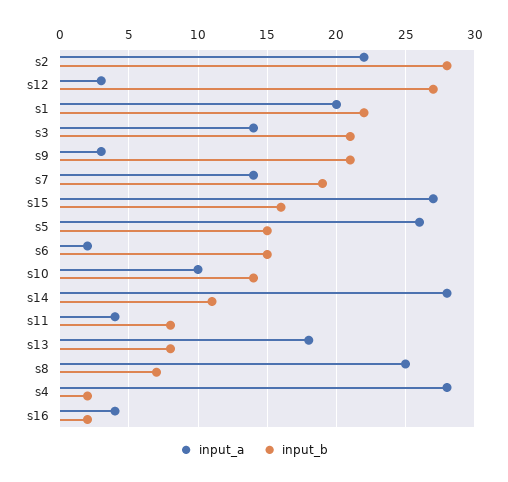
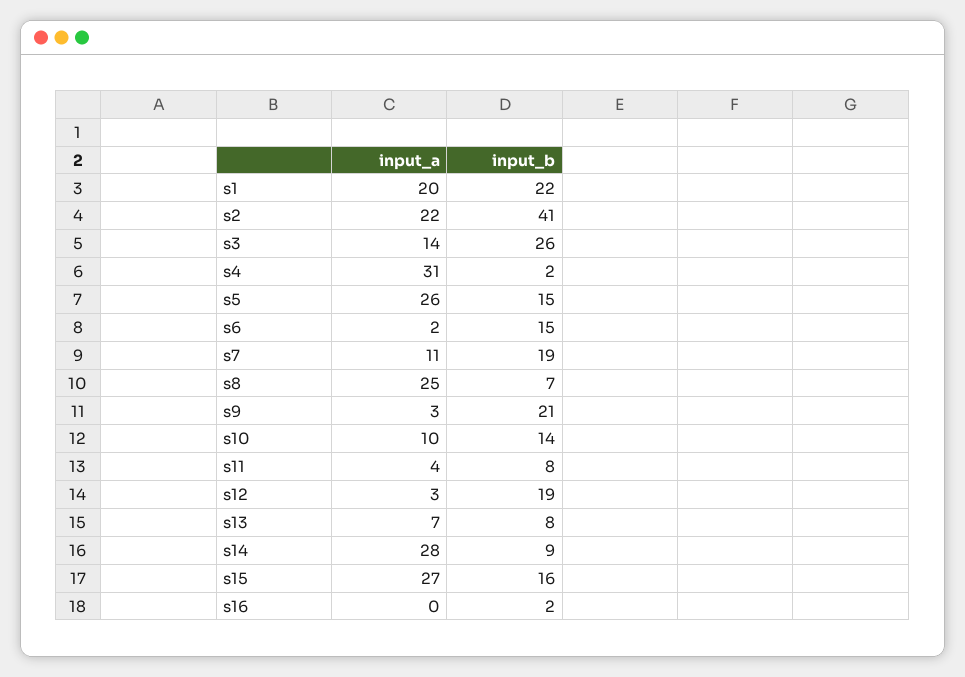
  {
    "input_a": {
      "s2": 22,
      "s12": 3,
      "s1": 20,
      "s3": 14,
      "s9": 3,
-     "s7": 14,
+     "s7": 11,
      "s15": 27,
      "s5": 26,
      "s6": 2,
      "s10": 10,
      "s14": 28,
      "s11": 4,
-     "s13": 18,
+     "s13": 7,
      "s8": 25,
-     "s4": 28,
+     "s4": 31,
-     "s16": 4
+     "s16": 0
    },
    "input_b": {
-     "s2": 28,
+     "s2": 41,
-     "s12": 27,
+     "s12": 19,
      "s1": 22,
-     "s3": 21,
+     "s3": 26,
      "s9": 21,
      "s7": 19,
      "s15": 16,
      "s5": 15,
      "s6": 15,
      "s10": 14,
-     "s14": 11,
+     "s14": 9,
      "s11": 8,
      "s13": 8,
      "s8": 7,
      "s4": 2,
      "s16": 2
    }
  }

